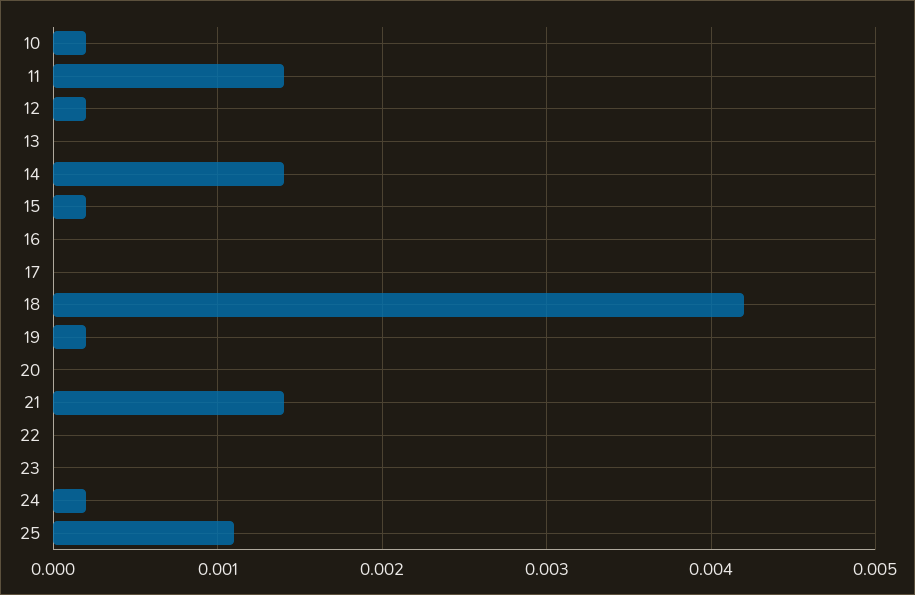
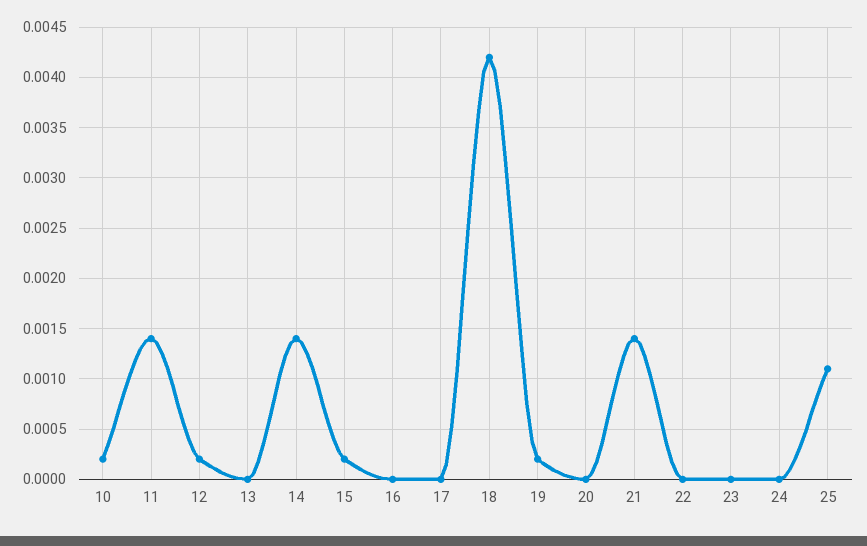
  {
    "10": 0.0002,
    "11": 0.0014,
    "12": 0.0002,
    "13": 0,
    "14": 0.0014,
    "15": 0.0002,
    "16": 0,
    "17": 0,
    "18": 0.0042,
    "19": 0.0002,
    "20": 0,
    "21": 0.0014,
    "22": 0,
    "23": 0,
-   "24": 0.0002,
+   "24": 0,
    "25": 0.0011
  }

